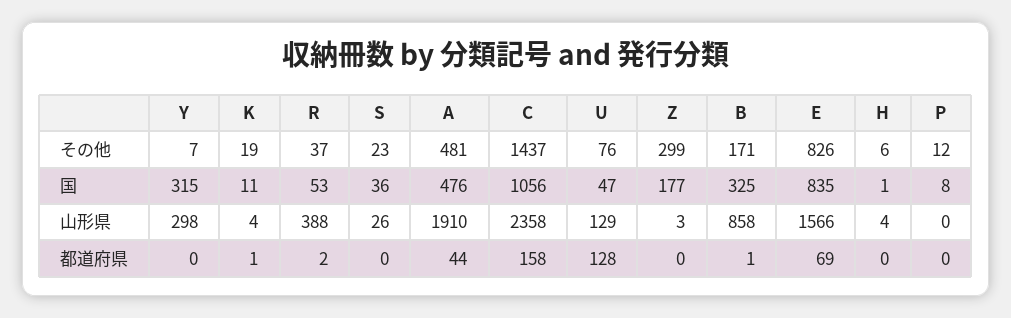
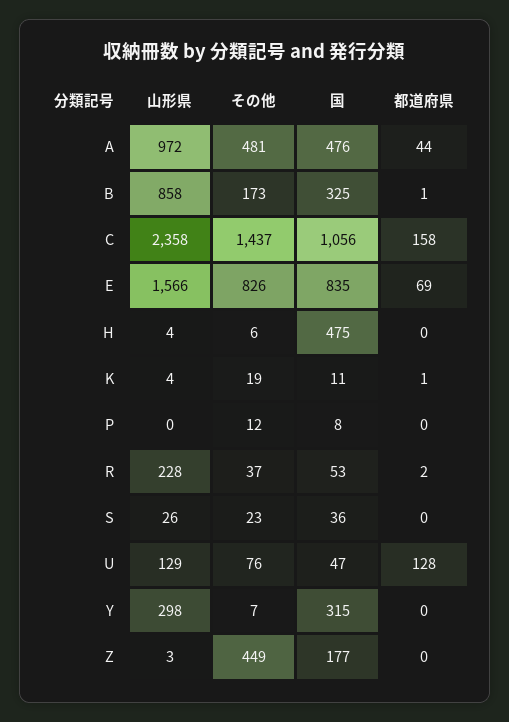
  {
    "Y": {
      "その他": 7,
      "国": 315,
      "山形県": 298,
      "都道府県": 0
    },
    "K": {
      "その他": 19,
      "国": 11,
      "山形県": 4,
      "都道府県": 1
    },
    "R": {
      "その他": 37,
      "国": 53,
-     "山形県": 388,
+     "山形県": 228,
      "都道府県": 2
    },
    "S": {
      "その他": 23,
      "国": 36,
      "山形県": 26,
      "都道府県": 0
    },
    "A": {
      "その他": 481,
      "国": 476,
-     "山形県": 1910,
+     "山形県": 972,
      "都道府県": 44
    },
    "C": {
      "その他": 1437,
      "国": 1056,
      "山形県": 2358,
      "都道府県": 158
    },
    "U": {
      "その他": 76,
      "国": 47,
      "山形県": 129,
      "都道府県": 128
    },
    "Z": {
-     "その他": 299,
+     "その他": 449,
      "国": 177,
      "山形県": 3,
      "都道府県": 0
    },
    "B": {
-     "その他": 171,
+     "その他": 173,
      "国": 325,
      "山形県": 858,
      "都道府県": 1
    },
    "E": {
      "その他": 826,
      "国": 835,
      "山形県": 1566,
      "都道府県": 69
    },
    "H": {
      "その他": 6,
-     "国": 1,
+     "国": 475,
      "山形県": 4,
      "都道府県": 0
    },
    "P": {
      "その他": 12,
      "国": 8,
      "山形県": 0,
      "都道府県": 0
    }
  }

